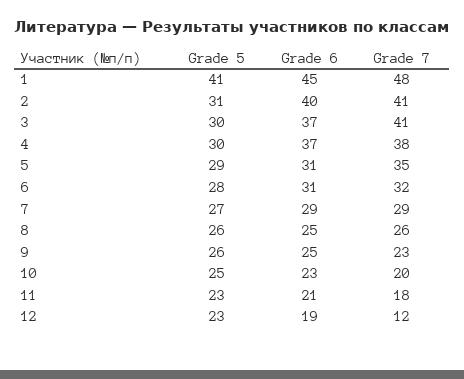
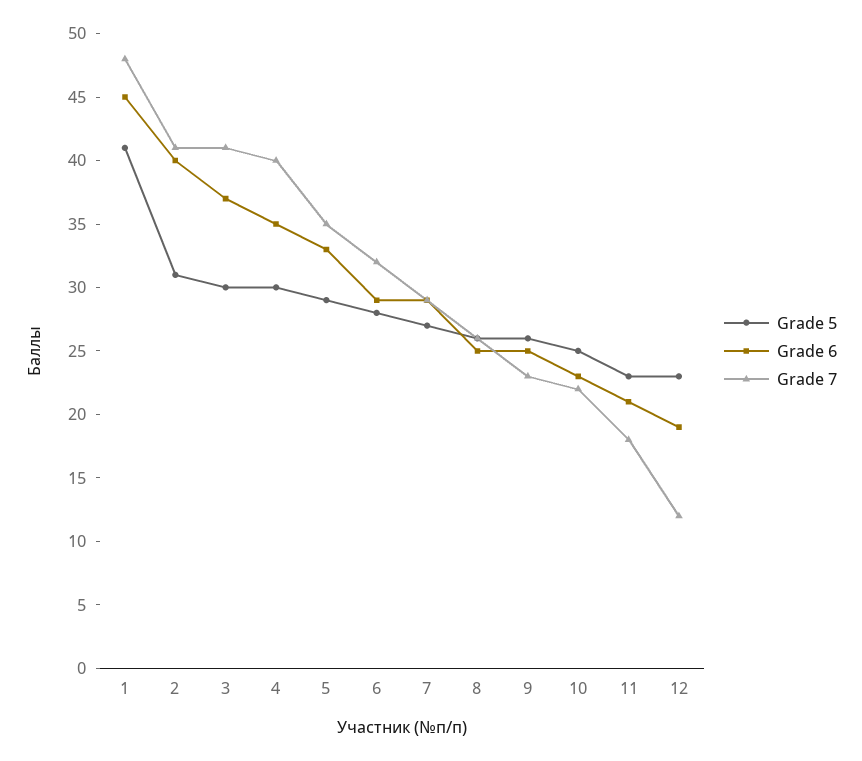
  {
    "Grade 5": {
      "1": 41,
      "2": 31,
      "3": 30,
      "4": 30,
      "5": 29,
      "6": 28,
      "7": 27,
      "8": 26,
      "9": 26,
      "10": 25,
      "11": 23,
      "12": 23
    },
    "Grade 6": {
      "1": 45,
      "2": 40,
      "3": 37,
-     "4": 37,
+     "4": 35,
-     "5": 31,
+     "5": 33,
-     "6": 31,
+     "6": 29,
      "7": 29,
      "8": 25,
      "9": 25,
      "10": 23,
      "11": 21,
      "12": 19
    },
    "Grade 7": {
      "1": 48,
      "2": 41,
      "3": 41,
-     "4": 38,
+     "4": 40,
      "5": 35,
      "6": 32,
      "7": 29,
      "8": 26,
      "9": 23,
-     "10": 20,
+     "10": 22,
      "11": 18,
      "12": 12
    }
  }

